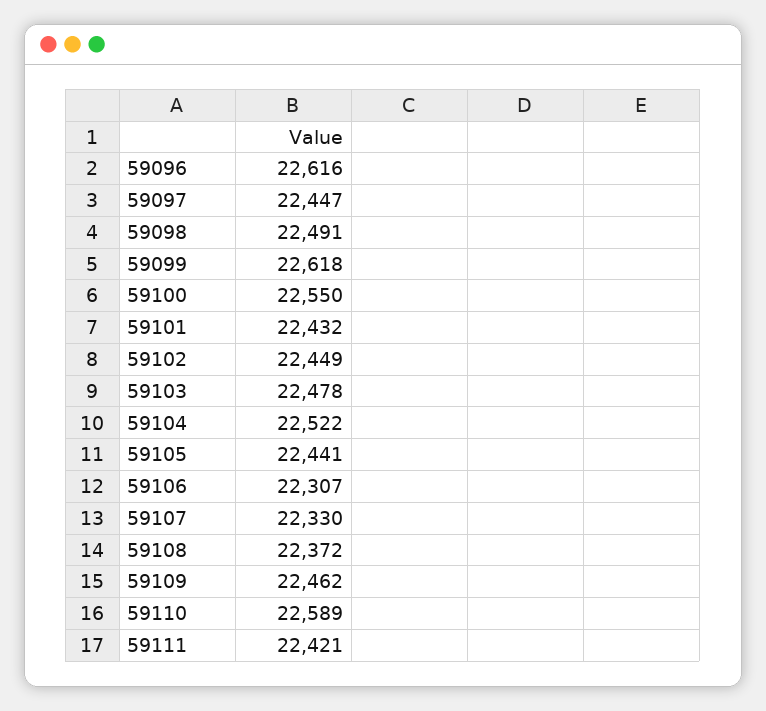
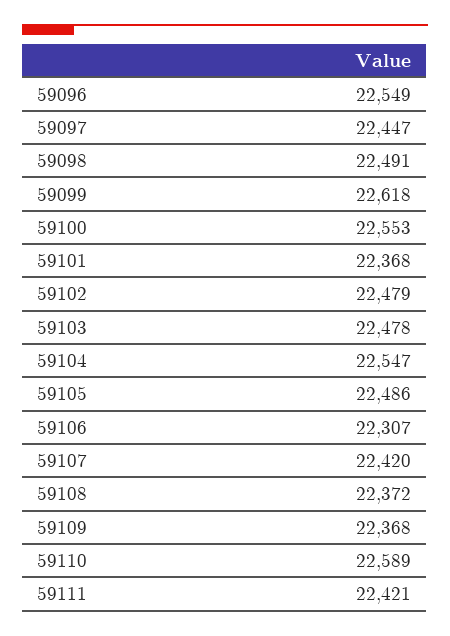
  {
-   "59096": 22616,
+   "59096": 22549,
    "59097": 22447,
    "59098": 22491,
    "59099": 22618,
-   "59100": 22550,
+   "59100": 22553,
-   "59101": 22432,
+   "59101": 22368,
-   "59102": 22449,
+   "59102": 22479,
    "59103": 22478,
-   "59104": 22522,
+   "59104": 22547,
-   "59105": 22441,
+   "59105": 22486,
    "59106": 22307,
-   "59107": 22330,
+   "59107": 22420,
    "59108": 22372,
-   "59109": 22462,
+   "59109": 22368,
    "59110": 22589,
    "59111": 22421
  }

